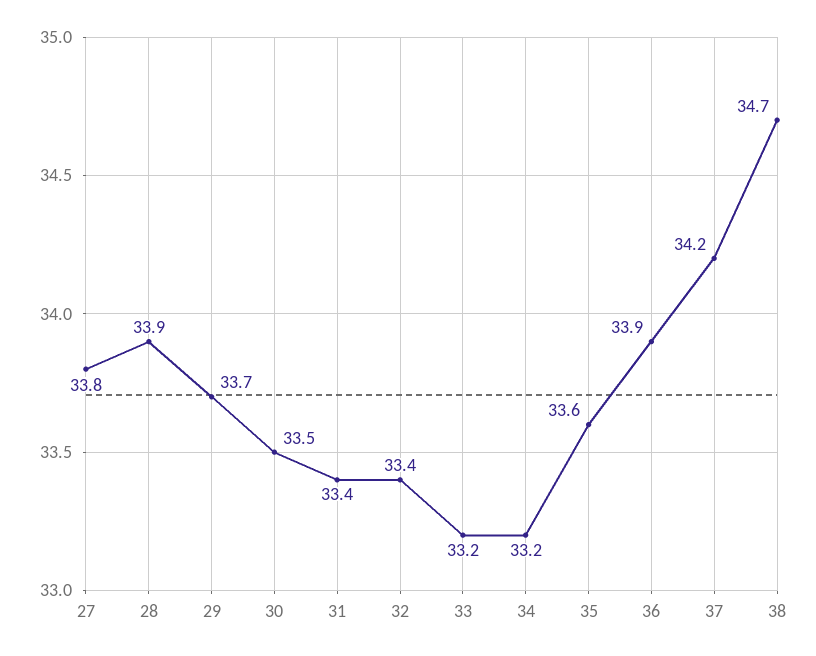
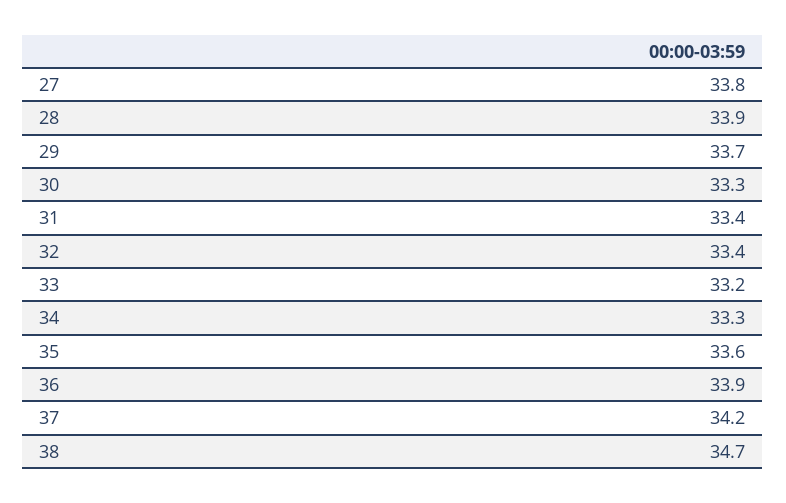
  {
    "27": 33.8,
    "28": 33.9,
    "29": 33.7,
-   "30": 33.5,
+   "30": 33.3,
    "31": 33.4,
    "32": 33.4,
    "33": 33.2,
-   "34": 33.2,
+   "34": 33.3,
    "35": 33.6,
    "36": 33.9,
    "37": 34.2,
    "38": 34.7
  }

